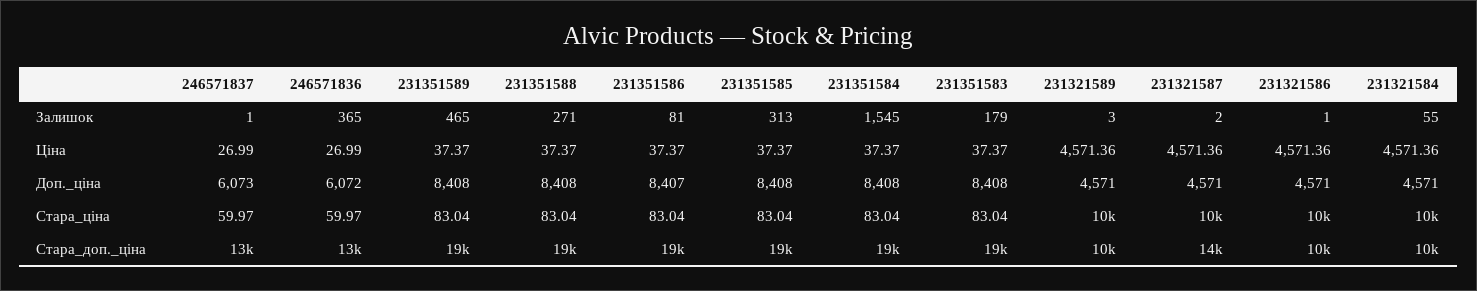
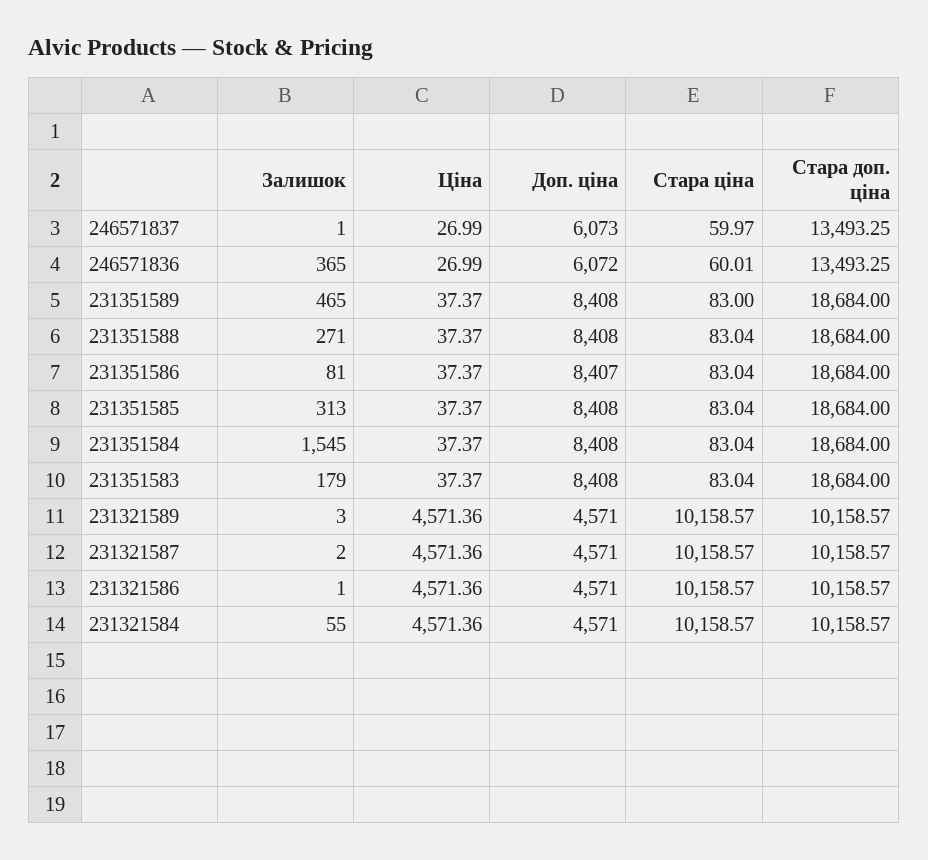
  {
    "246571837": {
      "Залишок": 1,
      "Ціна": 26.99,
      "Доп._ціна": 6073,
      "Стара_ціна": 59.97,
      "Стара_доп._ціна": 13493.25
    },
    "246571836": {
      "Залишок": 365,
      "Ціна": 26.99,
      "Доп._ціна": 6072,
-     "Стара_ціна": 59.97,
+     "Стара_ціна": 60.01,
      "Стара_доп._ціна": 13493.25
    },
    "231351589": {
      "Залишок": 465,
      "Ціна": 37.37,
      "Доп._ціна": 8408,
-     "Стара_ціна": 83.04,
+     "Стара_ціна": 83,
      "Стара_доп._ціна": 18684
    },
    "231351588": {
      "Залишок": 271,
      "Ціна": 37.37,
      "Доп._ціна": 8408,
      "Стара_ціна": 83.04,
      "Стара_доп._ціна": 18684
    },
    "231351586": {
      "Залишок": 81,
      "Ціна": 37.37,
      "Доп._ціна": 8407,
      "Стара_ціна": 83.04,
      "Стара_доп._ціна": 18684
    },
    "231351585": {
      "Залишок": 313,
      "Ціна": 37.37,
      "Доп._ціна": 8408,
      "Стара_ціна": 83.04,
      "Стара_доп._ціна": 18684
    },
    "231351584": {
      "Залишок": 1545,
      "Ціна": 37.37,
      "Доп._ціна": 8408,
      "Стара_ціна": 83.04,
      "Стара_доп._ціна": 18684
    },
    "231351583": {
      "Залишок": 179,
      "Ціна": 37.37,
      "Доп._ціна": 8408,
      "Стара_ціна": 83.04,
      "Стара_доп._ціна": 18684
    },
    "231321589": {
      "Залишок": 3,
      "Ціна": 4571.36,
      "Доп._ціна": 4571,
      "Стара_ціна": 10158.57,
      "Стара_доп._ціна": 10158.57
    },
    "231321587": {
      "Залишок": 2,
      "Ціна": 4571.36,
      "Доп._ціна": 4571,
      "Стара_ціна": 10158.57,
-     "Стара_доп._ціна": 14000
+     "Стара_доп._ціна": 10158.57
    },
    "231321586": {
      "Залишок": 1,
      "Ціна": 4571.36,
      "Доп._ціна": 4571,
      "Стара_ціна": 10158.57,
      "Стара_доп._ціна": 10158.57
    },
    "231321584": {
      "Залишок": 55,
      "Ціна": 4571.36,
      "Доп._ціна": 4571,
      "Стара_ціна": 10158.57,
      "Стара_доп._ціна": 10158.57
    }
  }

